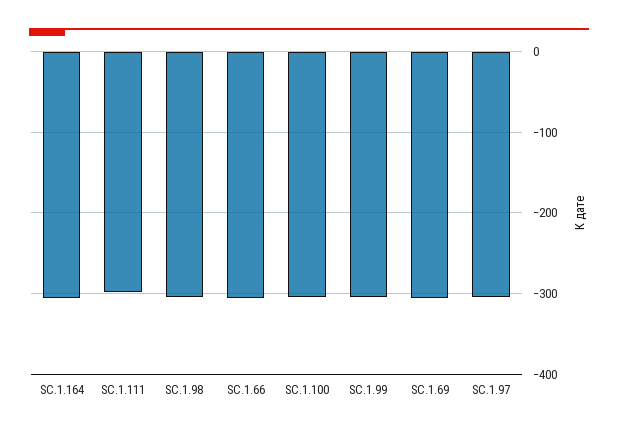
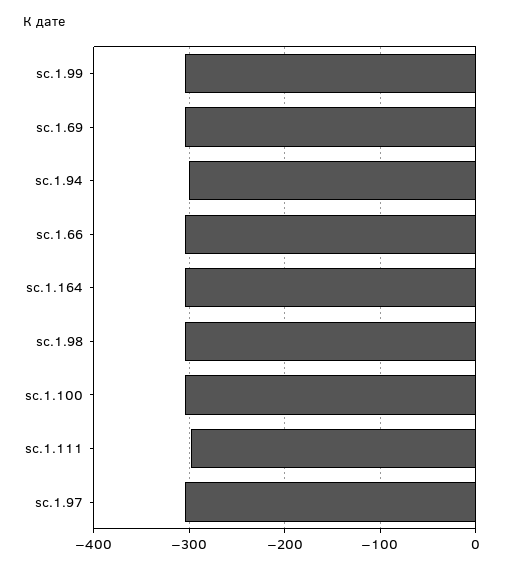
  {
    "SC.1.164": -310,
    "SC.1.111": -300,
    "SC.1.98": -300,
    "SC.1.66": -310,
    "SC.1.100": -300,
    "SC.1.99": -300,
    "SC.1.69": -310,
-   "SC.1.97": -300
+   "SC.1.97": -300,
+   "sc.1.94": -300
  }

